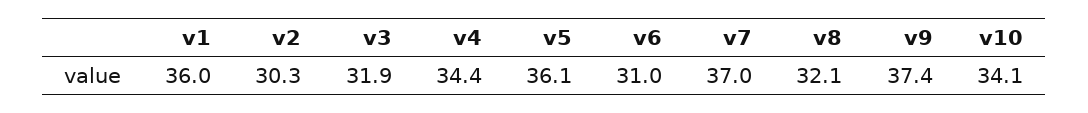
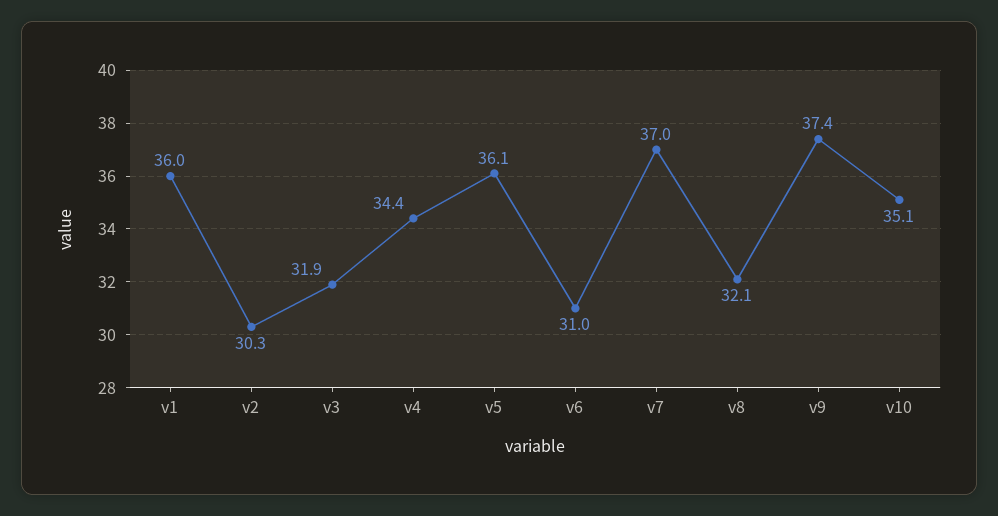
  {
    "v1": 36,
    "v2": 30.3,
    "v3": 31.9,
    "v4": 34.4,
    "v5": 36.1,
    "v6": 31,
    "v7": 37,
    "v8": 32.1,
    "v9": 37.4,
-   "v10": 34.1
+   "v10": 35.1
  }

